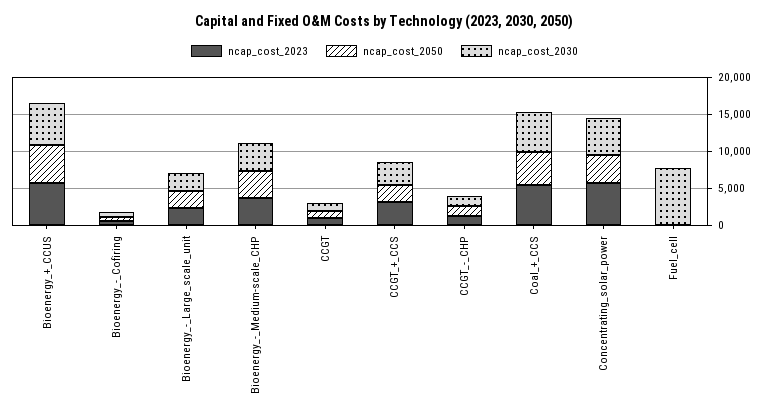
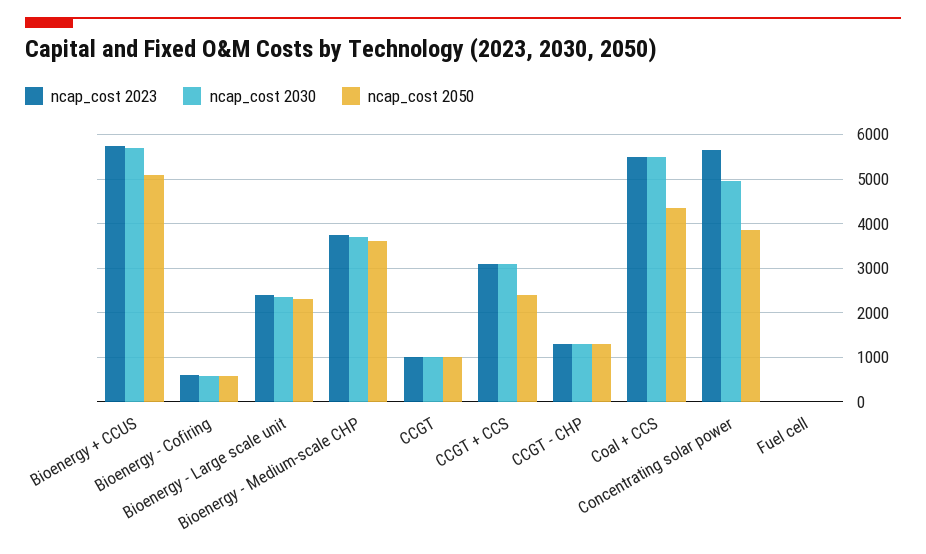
  {
    "ncap_cost_2023": {
      "Bioenergy_+_CCUS": 5800,
      "Bioenergy_-_Cofiring": 600,
      "Bioenergy_-_Large_scale_unit": 2400,
      "Bioenergy_-_Medium-scale_CHP": 3800,
      "CCGT": 1000,
      "CCGT_+_CCS": 3200,
      "CCGT_-_CHP": 1400,
      "Coal_+_CCS": 5600,
      "Concentrating_solar_power": 5600,
      "Fuel_cell": 0
    },
    "ncap_cost_2050": {
      "Bioenergy_+_CCUS": 5200,
      "Bioenergy_-_Cofiring": 600,
      "Bioenergy_-_Large_scale_unit": 2400,
      "Bioenergy_-_Medium-scale_CHP": 3600,
      "CCGT": 1000,
      "CCGT_+_CCS": 2400,
      "CCGT_-_CHP": 1400,
      "Coal_+_CCS": 4400,
      "Concentrating_solar_power": 3800,
      "Fuel_cell": 0
    },
    "ncap_cost_2030": {
      "Bioenergy_+_CCUS": 5800,
      "Bioenergy_-_Cofiring": 600,
      "Bioenergy_-_Large_scale_unit": 2400,
      "Bioenergy_-_Medium-scale_CHP": 3800,
      "CCGT": 1000,
      "CCGT_+_CCS": 3200,
      "CCGT_-_CHP": 1400,
      "Coal_+_CCS": 5600,
      "Concentrating_solar_power": 5000,
-     "Fuel_cell": 7500
+     "Fuel_cell": 0
    }
  }

